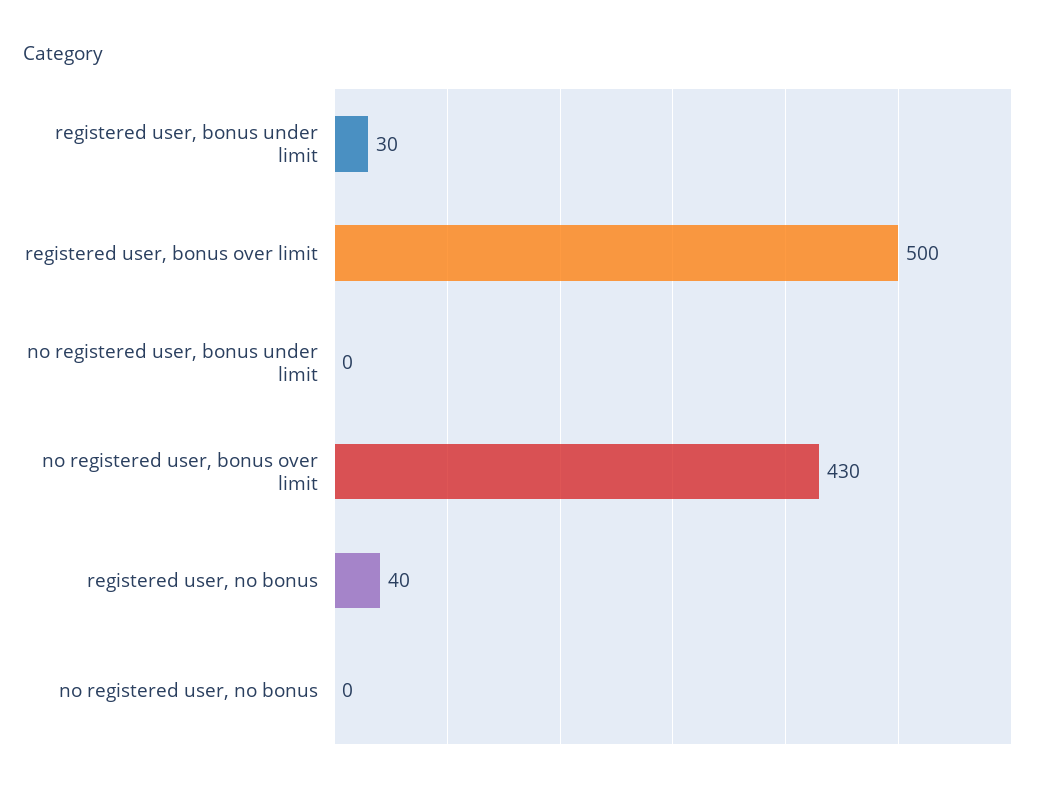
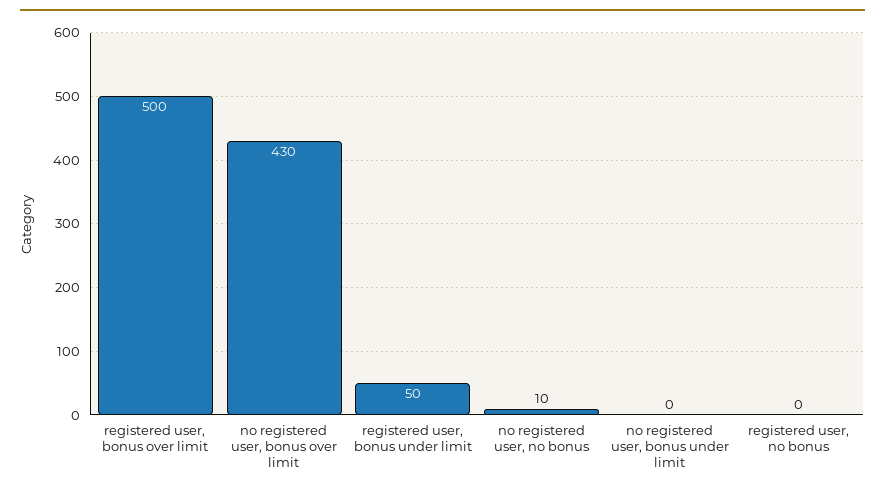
  {
-   "registered user, bonus under limit": 30,
+   "registered user, bonus under limit": 50,
    "registered user, bonus over limit": 500,
    "no registered user, bonus under limit": 0,
    "no registered user, bonus over limit": 430,
-   "registered user, no bonus": 40,
+   "registered user, no bonus": 0,
-   "no registered user, no bonus": 0
+   "no registered user, no bonus": 10
  }

